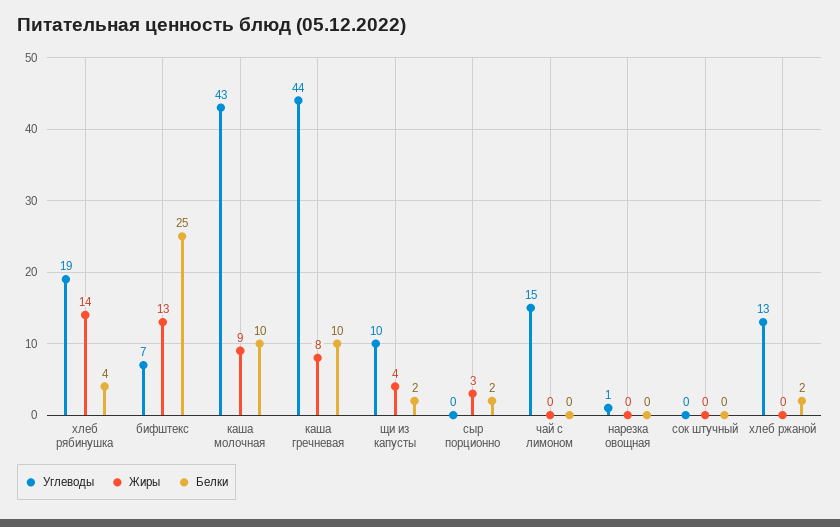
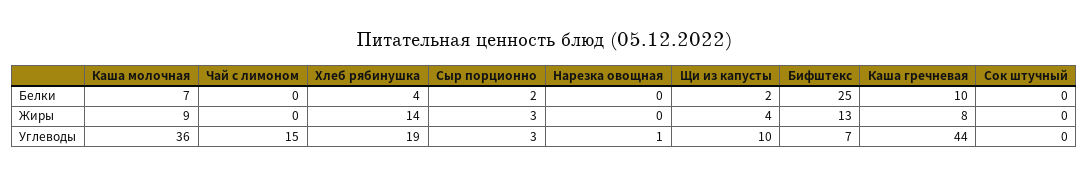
  {
    "Углеводы": {
      "хлеб рябинушка": 19,
      "бифштекс": 7,
-     "каша молочная": 43,
+     "каша молочная": 36,
      "каша гречневая": 44,
      "щи из капусты": 10,
-     "сыр порционно": 0,
+     "сыр порционно": 3,
      "чай с лимоном": 15,
      "нарезка овощная": 1,
-     "сок штучный": 0,
+     "сок штучный": 0
-     "хлеб ржаной": 13
    },
    "Жиры": {
      "хлеб рябинушка": 14,
      "бифштекс": 13,
      "каша молочная": 9,
      "каша гречневая": 8,
      "щи из капусты": 4,
      "сыр порционно": 3,
      "чай с лимоном": 0,
      "нарезка овощная": 0,
-     "сок штучный": 0,
+     "сок штучный": 0
-     "хлеб ржаной": 0
    },
    "Белки": {
      "хлеб рябинушка": 4,
      "бифштекс": 25,
-     "каша молочная": 10,
+     "каша молочная": 7,
      "каша гречневая": 10,
      "щи из капусты": 2,
      "сыр порционно": 2,
      "чай с лимоном": 0,
      "нарезка овощная": 0,
-     "сок штучный": 0,
+     "сок штучный": 0
-     "хлеб ржаной": 2
    }
  }

